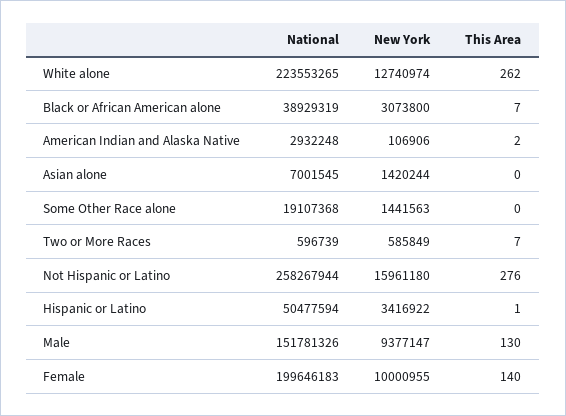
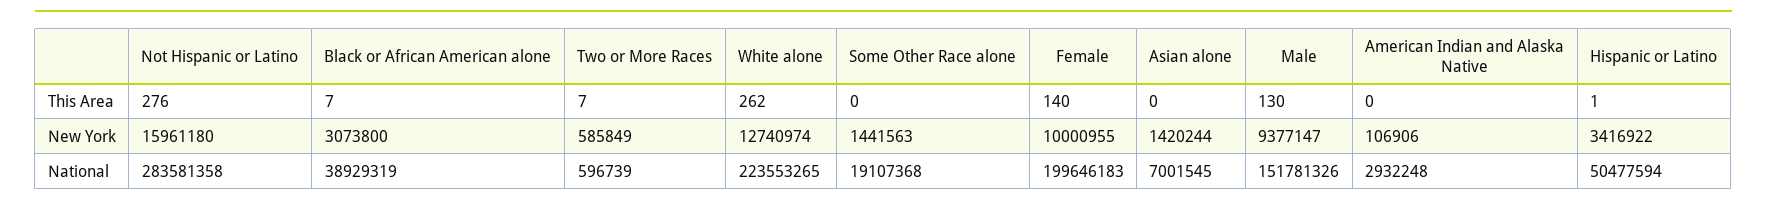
  {
    "National": {
      "White alone": 223553265,
      "Black or African American alone": 38929319,
      "American Indian and Alaska Native": 2932248,
      "Asian alone": 7001545,
      "Some Other Race alone": 19107368,
      "Two or More Races": 596739,
-     "Not Hispanic or Latino": 258267944,
+     "Not Hispanic or Latino": 283581358,
      "Hispanic or Latino": 50477594,
      "Male": 151781326,
      "Female": 199646183
    },
    "New York": {
      "White alone": 12740974,
      "Black or African American alone": 3073800,
      "American Indian and Alaska Native": 106906,
      "Asian alone": 1420244,
      "Some Other Race alone": 1441563,
      "Two or More Races": 585849,
      "Not Hispanic or Latino": 15961180,
      "Hispanic or Latino": 3416922,
      "Male": 9377147,
      "Female": 10000955
    },
    "This Area": {
      "White alone": 262,
      "Black or African American alone": 7,
-     "American Indian and Alaska Native": 2,
+     "American Indian and Alaska Native": 0,
      "Asian alone": 0,
      "Some Other Race alone": 0,
      "Two or More Races": 7,
      "Not Hispanic or Latino": 276,
      "Hispanic or Latino": 1,
      "Male": 130,
      "Female": 140
    }
  }

